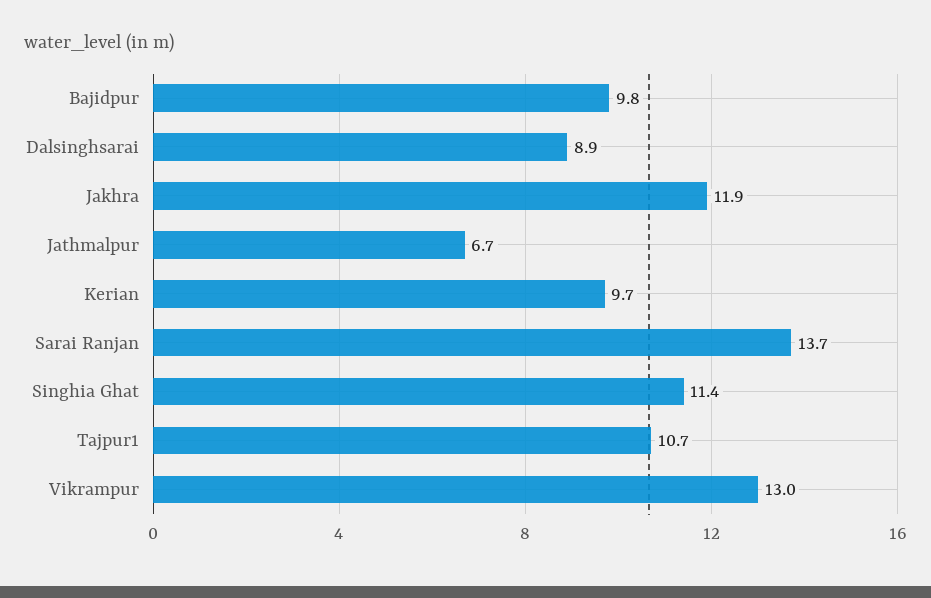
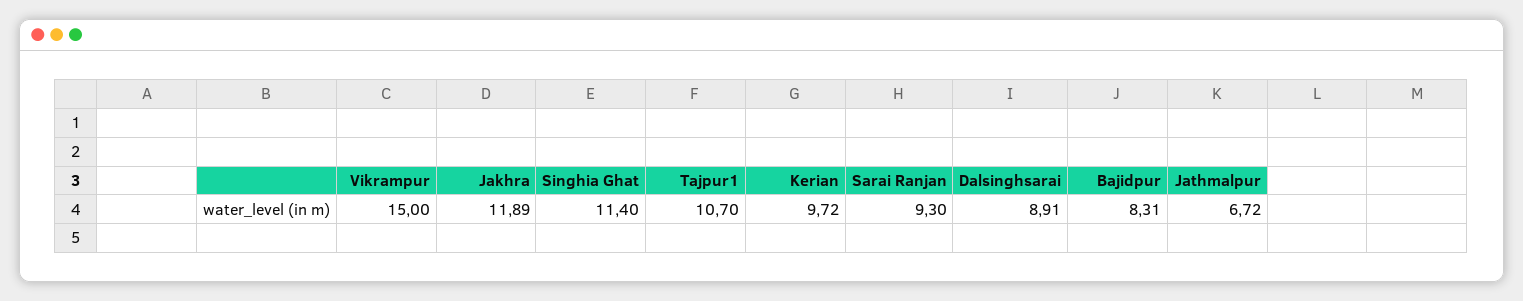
  {
-   "Bajidpur": 9.8,
+   "Bajidpur": 8.31,
    "Dalsinghsarai": 8.91,
    "Jakhra": 11.89,
    "Jathmalpur": 6.72,
    "Kerian": 9.72,
-   "Sarai Ranjan": 13.7,
+   "Sarai Ranjan": 9.3,
    "Singhia Ghat": 11.4,
    "Tajpur1": 10.7,
-   "Vikrampur": 13
+   "Vikrampur": 15
  }

